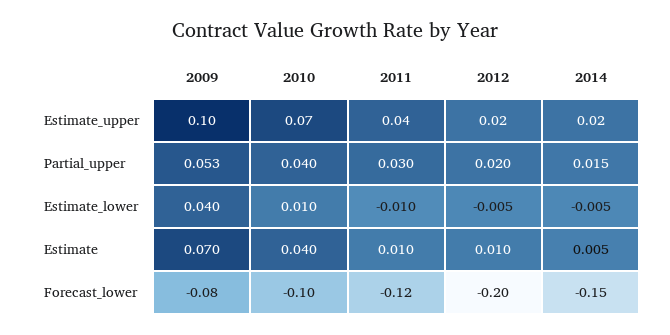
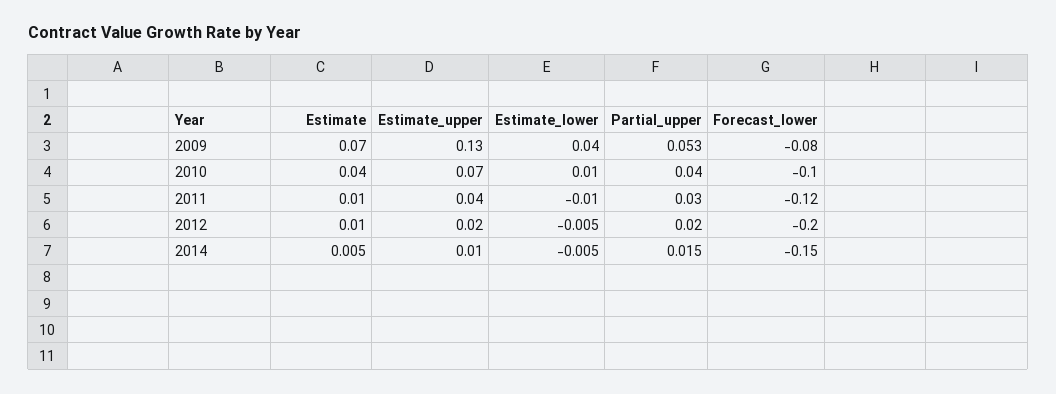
  {
    "2009": {
-     "Estimate_upper": 0.1,
+     "Estimate_upper": 0.13,
      "Partial_upper": 0.053,
      "Estimate_lower": 0.04,
      "Estimate": 0.07,
      "Forecast_lower": -0.08
    },
    "2010": {
      "Estimate_upper": 0.07,
      "Partial_upper": 0.04,
      "Estimate_lower": 0.01,
      "Estimate": 0.04,
      "Forecast_lower": -0.1
    },
    "2011": {
      "Estimate_upper": 0.04,
      "Partial_upper": 0.03,
      "Estimate_lower": -0.01,
      "Estimate": 0.01,
      "Forecast_lower": -0.12
    },
    "2012": {
      "Estimate_upper": 0.02,
      "Partial_upper": 0.02,
      "Estimate_lower": -0.005,
      "Estimate": 0.01,
      "Forecast_lower": -0.2
    },
    "2014": {
-     "Estimate_upper": 0.02,
+     "Estimate_upper": 0.01,
      "Partial_upper": 0.015,
      "Estimate_lower": -0.005,
      "Estimate": 0.005,
      "Forecast_lower": -0.15
    }
  }

